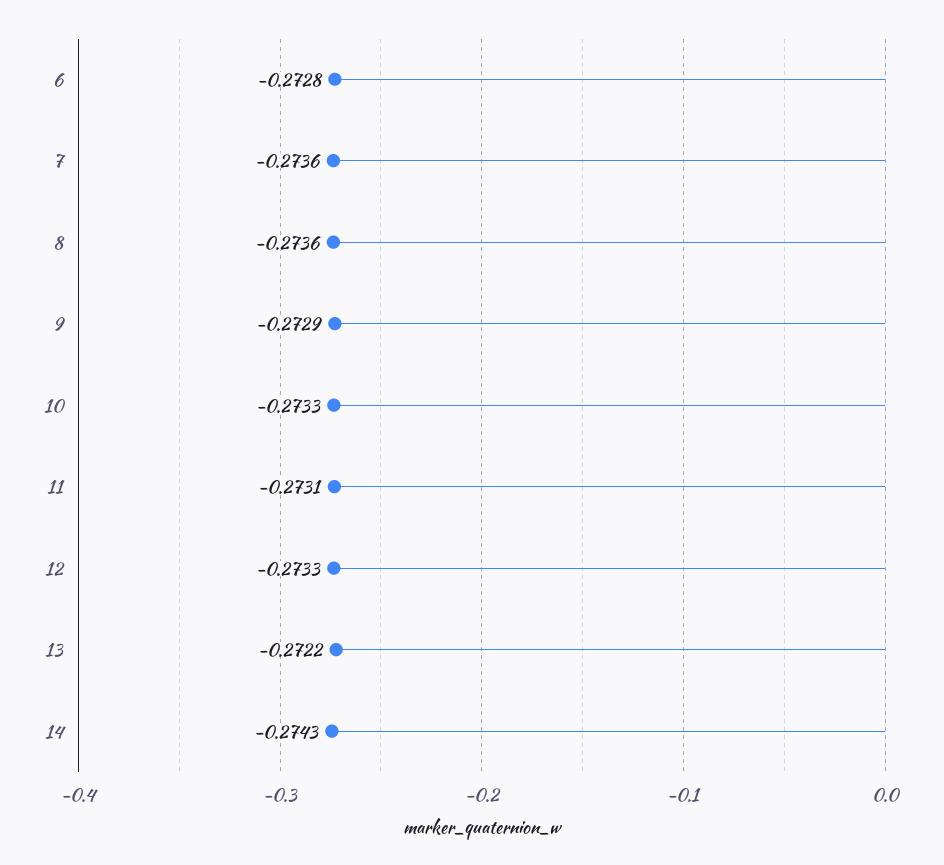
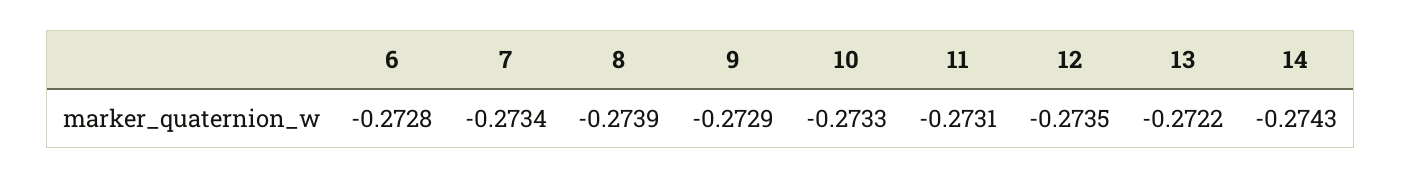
  {
    "6": -0.2728,
-   "7": -0.2736,
+   "7": -0.2734,
-   "8": -0.2736,
+   "8": -0.2739,
    "9": -0.2729,
    "10": -0.2733,
    "11": -0.2731,
-   "12": -0.2733,
+   "12": -0.2735,
    "13": -0.2722,
    "14": -0.2743
  }

